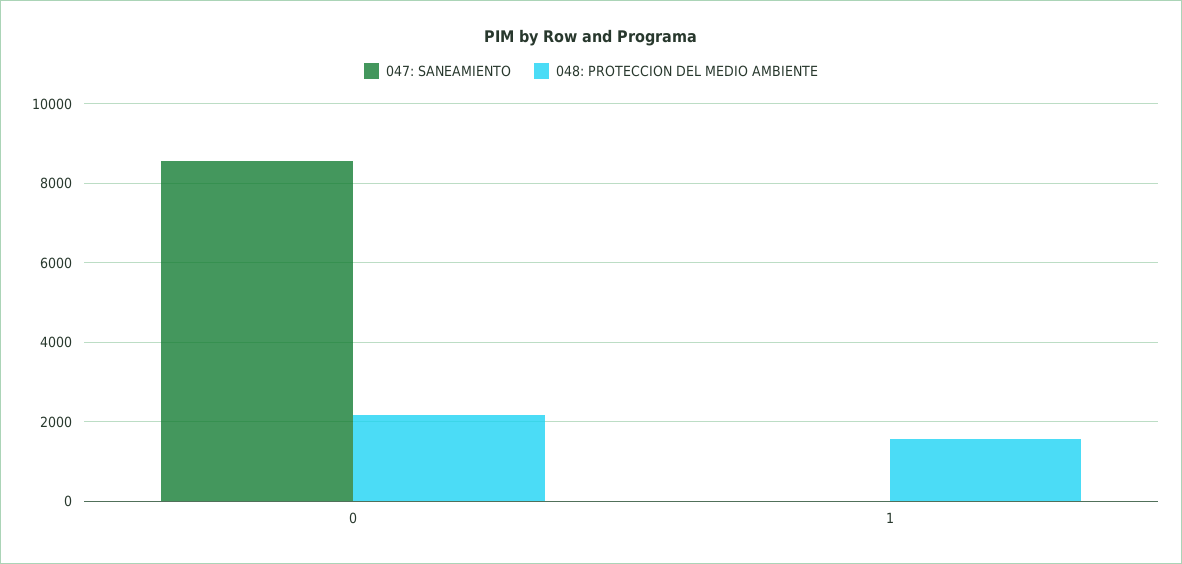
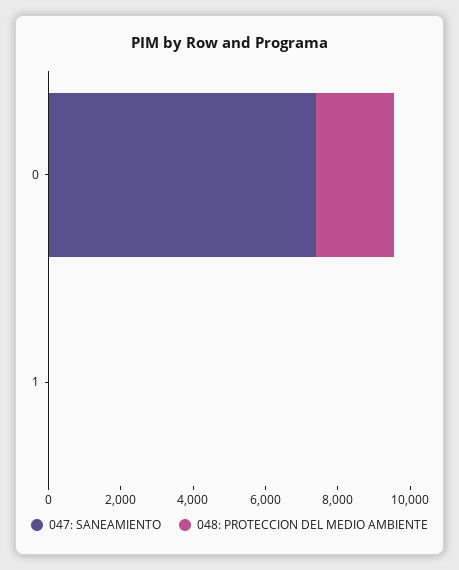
  {
    "047: SANEAMIENTO": {
-     "0": 8600,
+     "0": 7500,
      "1": 0
    },
    "048: PROTECCION DEL MEDIO AMBIENTE": {
      "0": 2200,
-     "1": 1600
+     "1": 0
    }
  }

